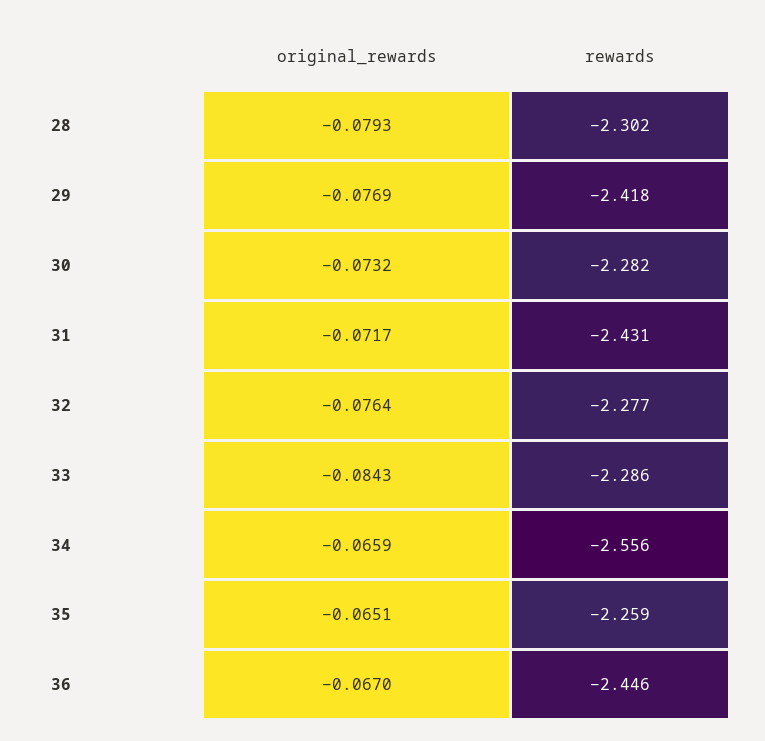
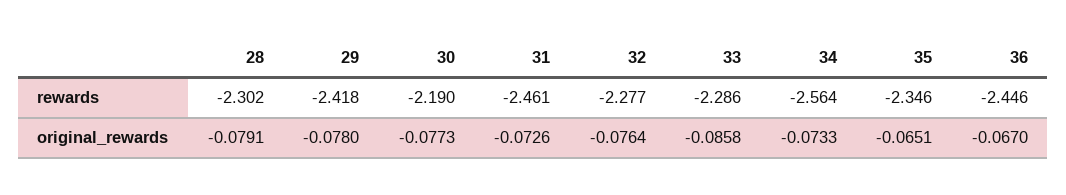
  {
    "original_rewards": {
-     "28": -0.0793,
+     "28": -0.0791,
-     "29": -0.0769,
+     "29": -0.078,
-     "30": -0.0732,
+     "30": -0.0773,
-     "31": -0.0717,
+     "31": -0.0726,
      "32": -0.0764,
-     "33": -0.0843,
+     "33": -0.0858,
-     "34": -0.0659,
+     "34": -0.0733,
      "35": -0.0651,
      "36": -0.067
    },
    "rewards": {
      "28": -2.302,
      "29": -2.418,
-     "30": -2.282,
+     "30": -2.19,
-     "31": -2.431,
+     "31": -2.461,
      "32": -2.277,
      "33": -2.286,
-     "34": -2.556,
+     "34": -2.564,
-     "35": -2.259,
+     "35": -2.346,
      "36": -2.446
    }
  }

